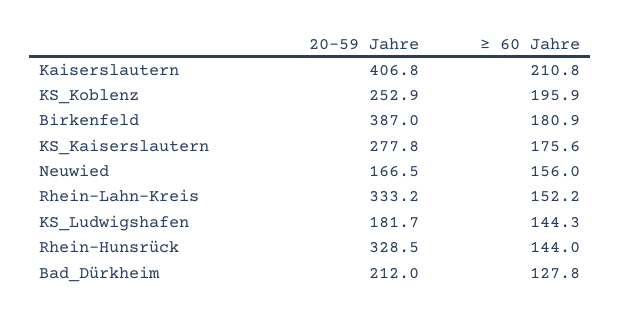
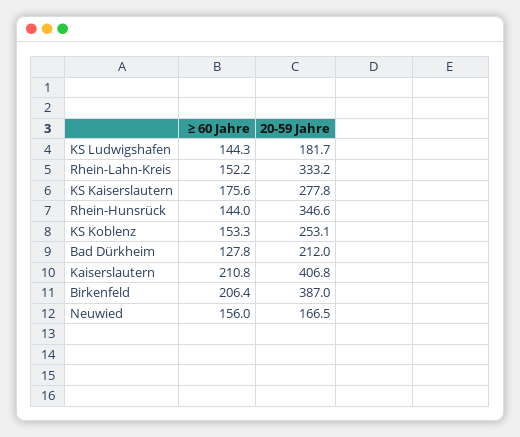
  {
    "20-59 Jahre": {
      "Kaiserslautern": 406.8,
-     "KS_Koblenz": 252.9,
+     "KS_Koblenz": 253.1,
      "Birkenfeld": 387,
      "KS_Kaiserslautern": 277.8,
      "Neuwied": 166.5,
      "Rhein-Lahn-Kreis": 333.2,
      "KS_Ludwigshafen": 181.7,
-     "Rhein-Hunsrück": 328.5,
+     "Rhein-Hunsrück": 346.6,
      "Bad_Dürkheim": 212
    },
    "≥ 60 Jahre": {
      "Kaiserslautern": 210.8,
-     "KS_Koblenz": 195.9,
+     "KS_Koblenz": 153.3,
-     "Birkenfeld": 180.9,
+     "Birkenfeld": 206.4,
      "KS_Kaiserslautern": 175.6,
      "Neuwied": 156,
      "Rhein-Lahn-Kreis": 152.2,
      "KS_Ludwigshafen": 144.3,
      "Rhein-Hunsrück": 144,
      "Bad_Dürkheim": 127.8
    }
  }

